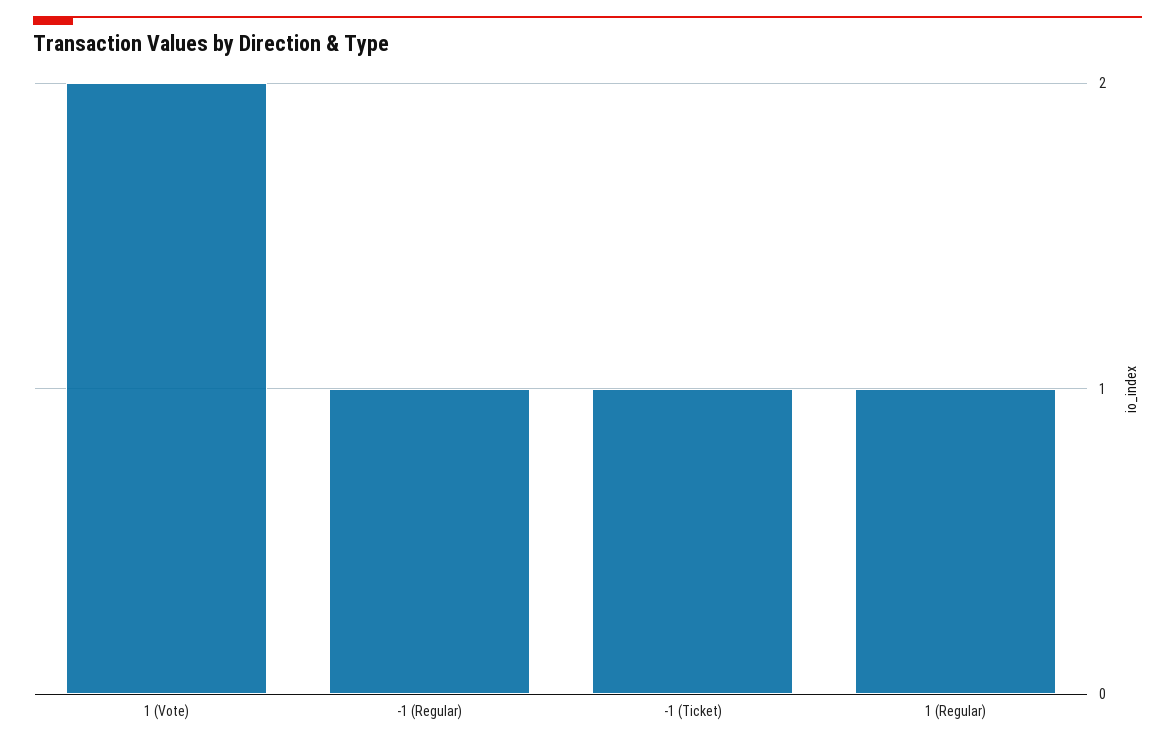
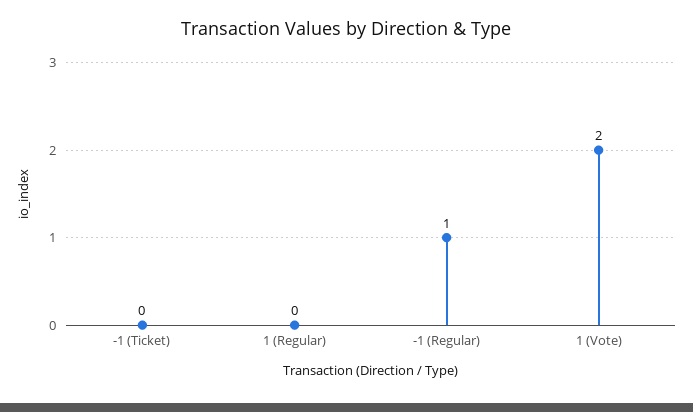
  {
    "1 (Vote)": 2,
    "-1 (Regular)": 1,
-   "-1 (Ticket)": 1,
+   "-1 (Ticket)": 0,
-   "1 (Regular)": 1
+   "1 (Regular)": 0
  }

